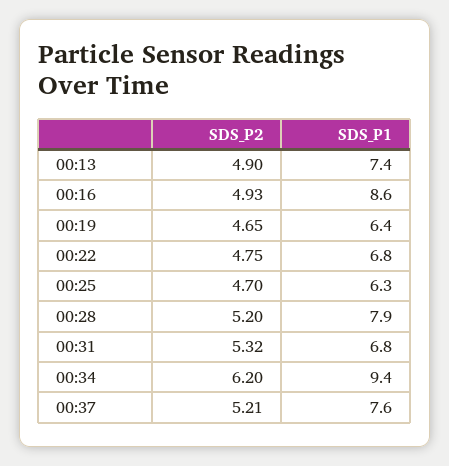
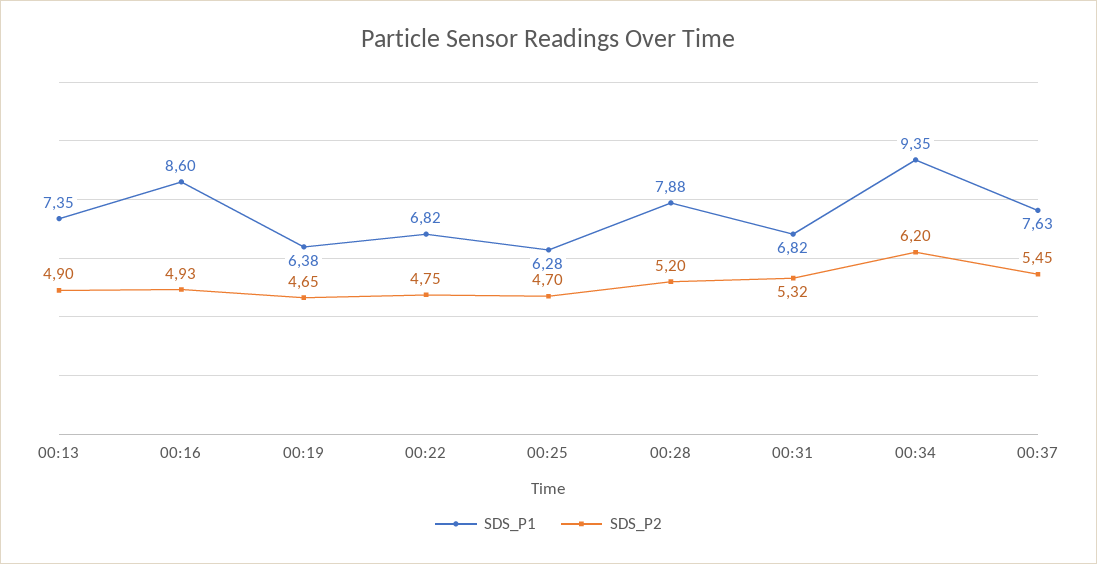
  {
    "SDS_P2": {
      "00:13": 4.9,
      "00:16": 4.93,
      "00:19": 4.65,
      "00:22": 4.75,
      "00:25": 4.7,
      "00:28": 5.2,
      "00:31": 5.32,
      "00:34": 6.2,
-     "00:37": 5.21
+     "00:37": 5.45
    },
    "SDS_P1": {
      "00:13": 7.35,
      "00:16": 8.6,
      "00:19": 6.38,
      "00:22": 6.82,
      "00:25": 6.28,
      "00:28": 7.88,
      "00:31": 6.82,
      "00:34": 9.35,
      "00:37": 7.63
    }
  }

